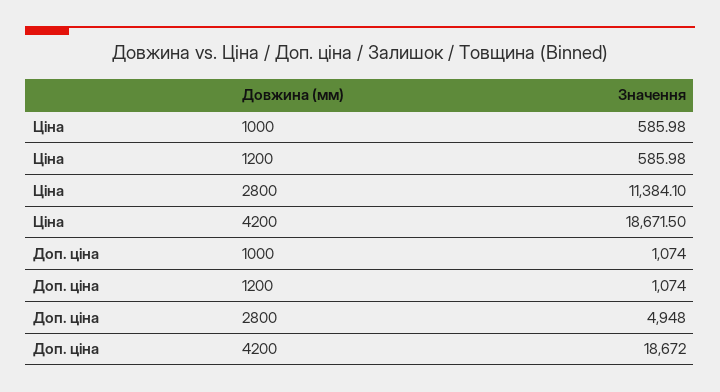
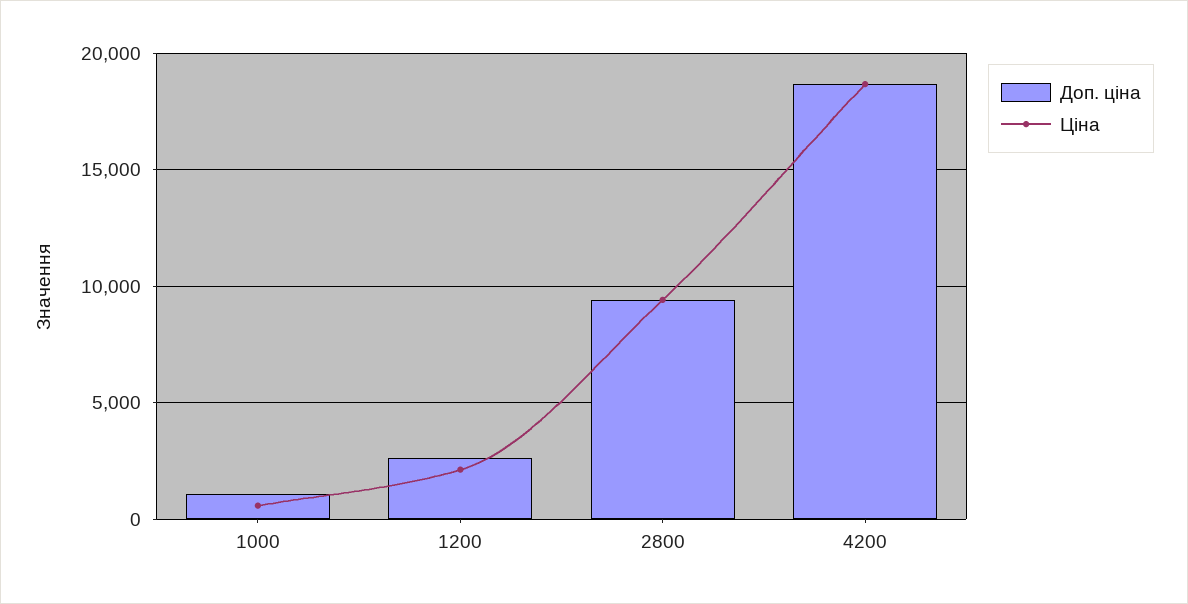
  {
    "Ціна": {
      "1000": 585.98,
-     "1200": 585.98,
+     "1200": 2000,
-     "2800": 11384.1,
+     "2800": 9500,
      "4200": 18671.5
    },
    "Доп. ціна": {
      "1000": 1074,
-     "1200": 1074,
+     "1200": 2500,
-     "2800": 4948,
+     "2800": 9500,
      "4200": 18672
    }
  }

